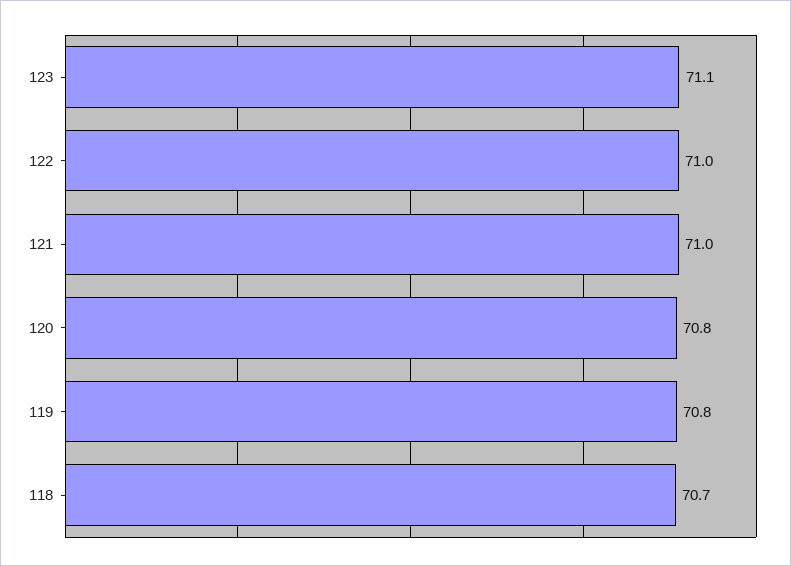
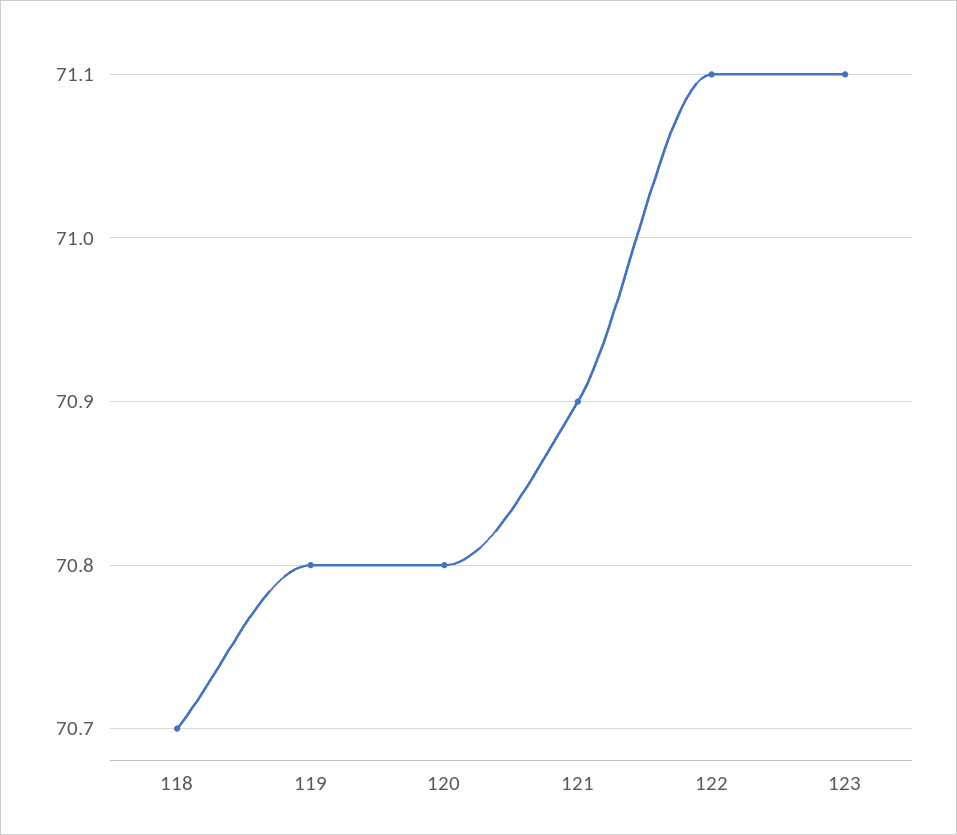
  {
    "123": 71.1,
-   "122": 71,
+   "122": 71.1,
-   "121": 71,
+   "121": 70.9,
    "120": 70.8,
    "119": 70.8,
    "118": 70.7
  }

